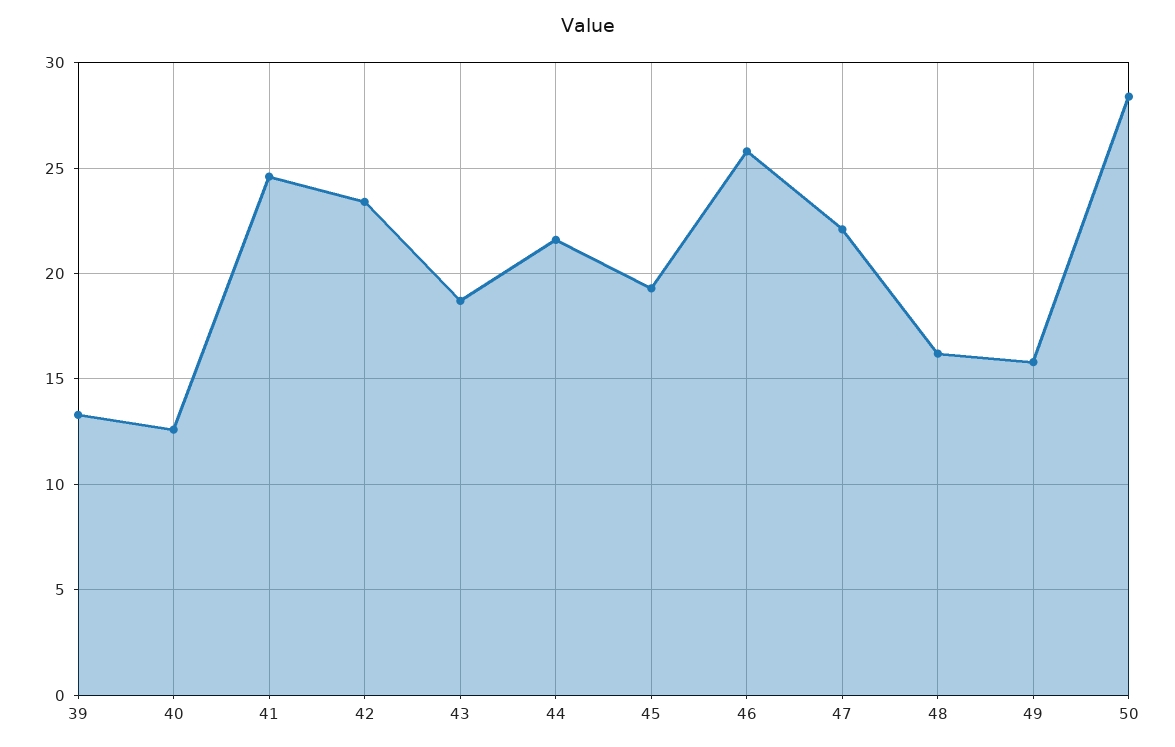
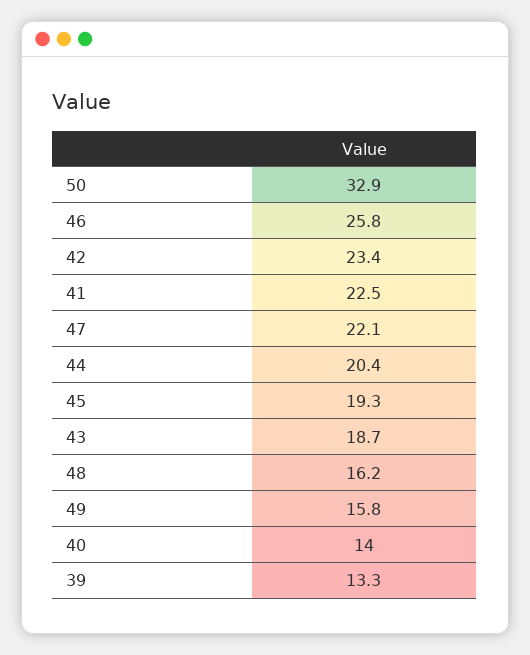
  {
    "39": 13.3,
-   "40": 12.5,
+   "40": 14,
-   "41": 24.5,
+   "41": 22.5,
    "42": 23.4,
    "43": 18.7,
-   "44": 21.5,
+   "44": 20.4,
    "45": 19.3,
    "46": 25.8,
    "47": 22.1,
    "48": 16.2,
    "49": 15.8,
-   "50": 28.5
+   "50": 32.9
  }

